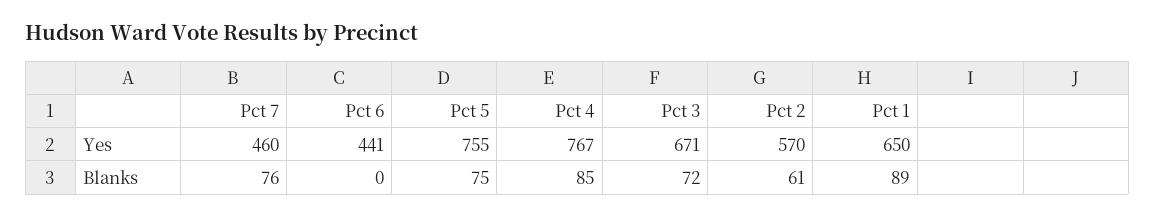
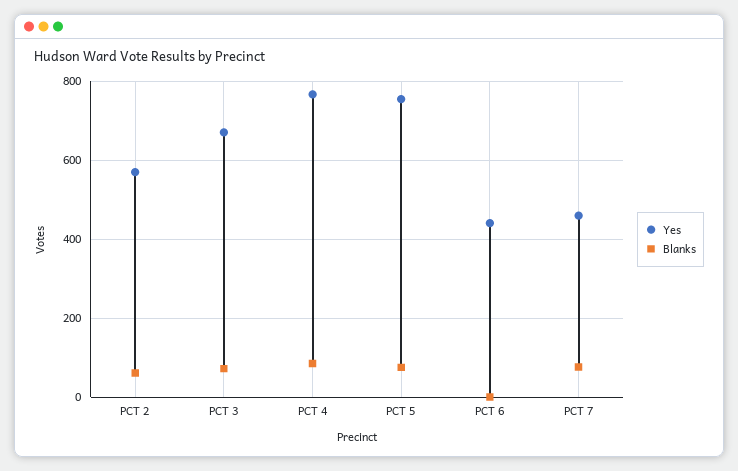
  {
    "Yes": {
      "Pct 7": 460,
      "Pct 6": 441,
      "Pct 5": 755,
      "Pct 4": 767,
      "Pct 3": 671,
-     "Pct 2": 570,
+     "Pct 2": 570
-     "Pct 1": 650
    },
    "Blanks": {
      "Pct 7": 76,
      "Pct 6": 0,
      "Pct 5": 75,
      "Pct 4": 85,
      "Pct 3": 72,
-     "Pct 2": 61,
+     "Pct 2": 61
-     "Pct 1": 89
    }
  }

